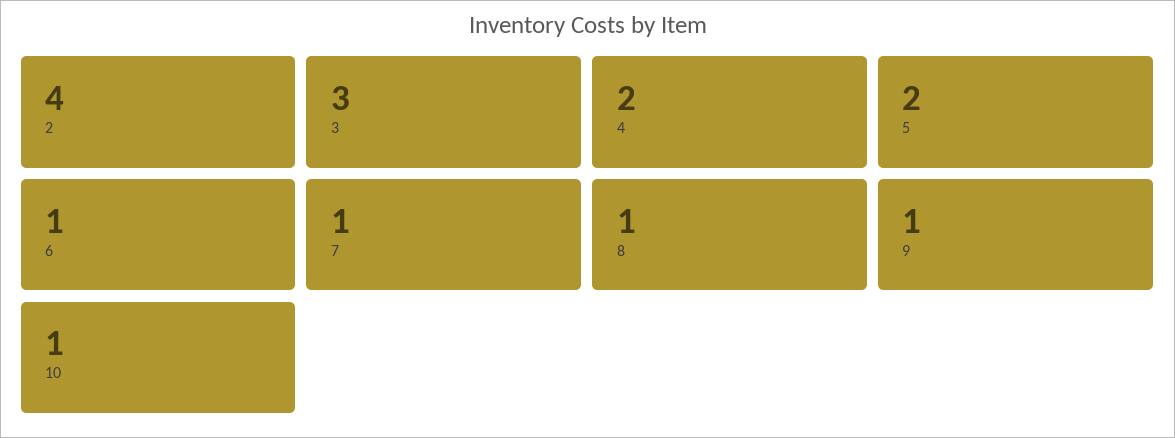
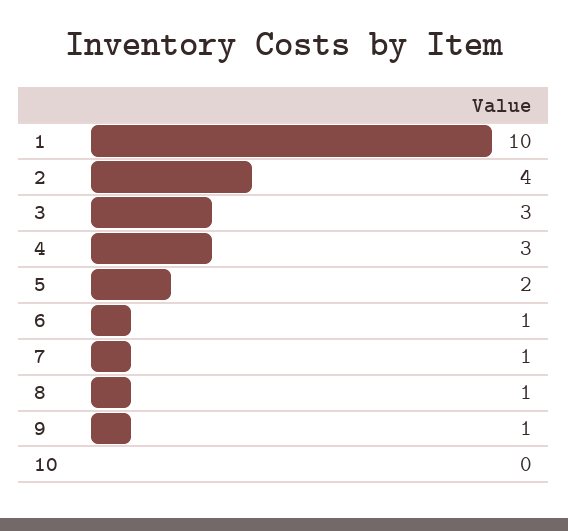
  {
    "2": 4,
    "3": 3,
-   "4": 2,
+   "4": 3,
    "5": 2,
    "6": 1,
    "7": 1,
    "8": 1,
    "9": 1,
-   "10": 1
+   "10": 0,
+   "1": 10
  }

